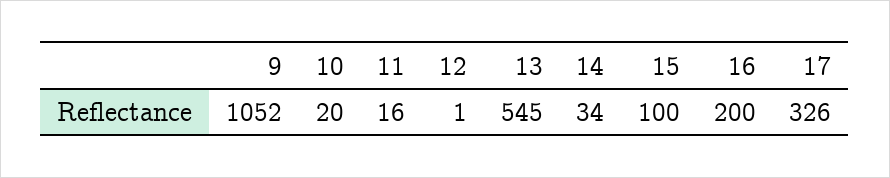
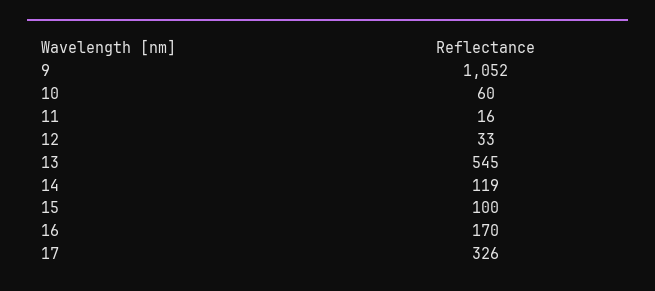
  {
    "9": 1052,
-   "10": 20,
+   "10": 60,
    "11": 16,
-   "12": 1,
+   "12": 33,
    "13": 545,
-   "14": 34,
+   "14": 119,
    "15": 100,
-   "16": 200,
+   "16": 170,
    "17": 326
  }

